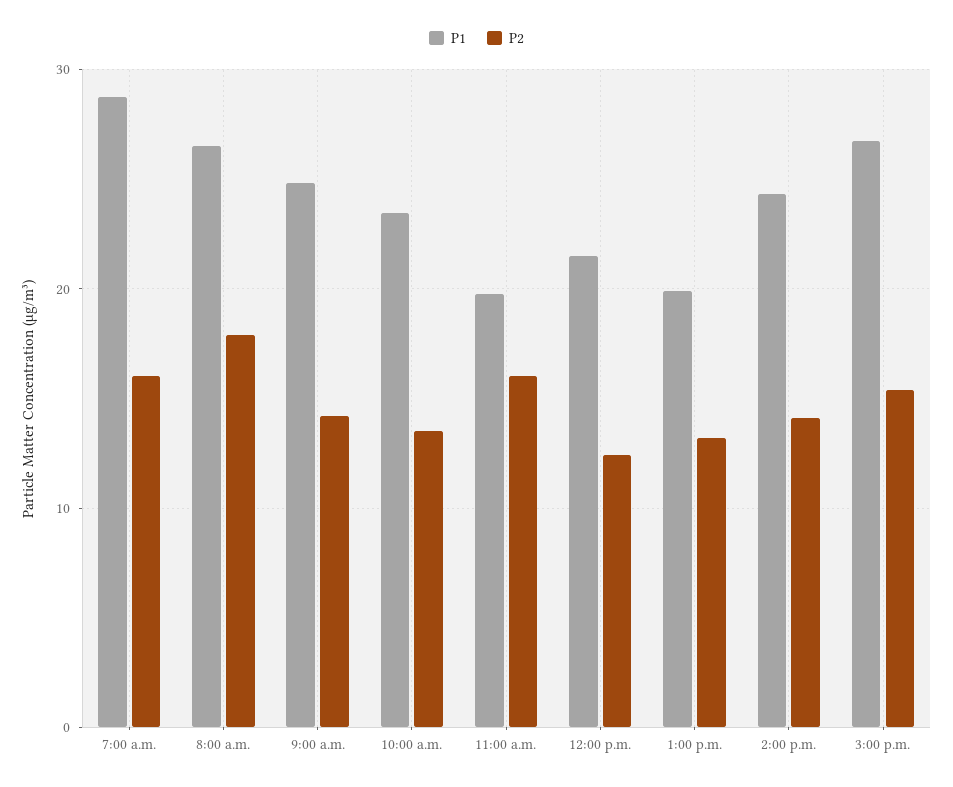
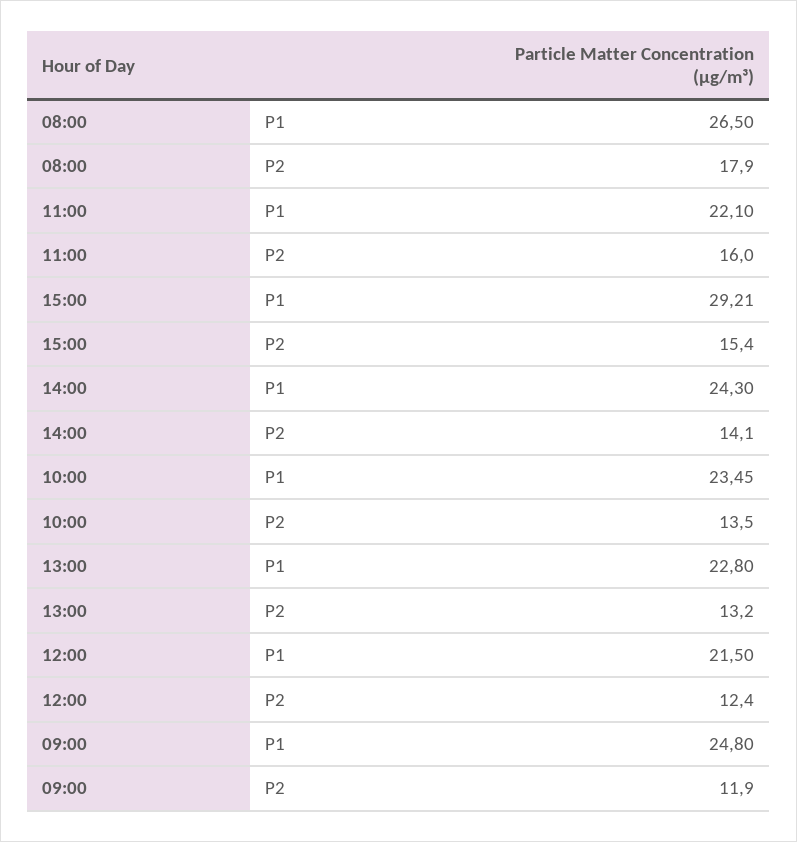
  {
    "P1": {
-     "7:00 a.m.": 29,
      "8:00 a.m.": 26.5,
      "9:00 a.m.": 24.8,
      "10:00 a.m.": 23.45,
-     "11:00 a.m.": 20,
+     "11:00 a.m.": 22.1,
      "12:00 p.m.": 21.5,
-     "1:00 p.m.": 20,
+     "1:00 p.m.": 22.8,
      "2:00 p.m.": 24.3,
-     "3:00 p.m.": 27
+     "3:00 p.m.": 29.21
    },
    "P2": {
-     "7:00 a.m.": 16,
      "8:00 a.m.": 17.9,
-     "9:00 a.m.": 14,
+     "9:00 a.m.": 11.9,
      "10:00 a.m.": 13.5,
      "11:00 a.m.": 16,
      "12:00 p.m.": 12.4,
      "1:00 p.m.": 13.2,
      "2:00 p.m.": 14.1,
      "3:00 p.m.": 15.4
    }
  }

